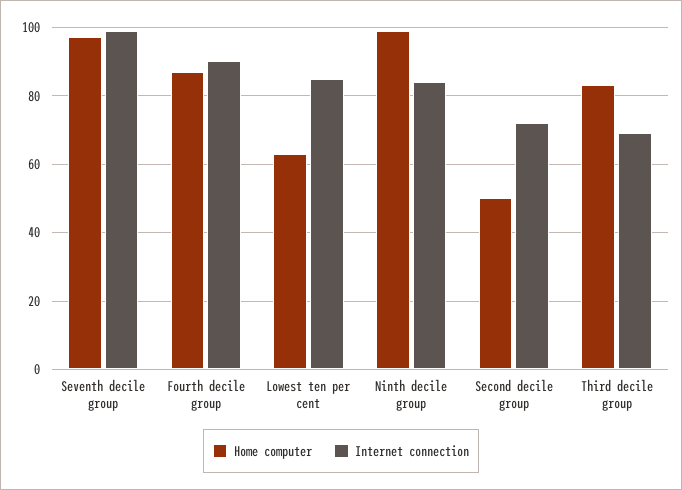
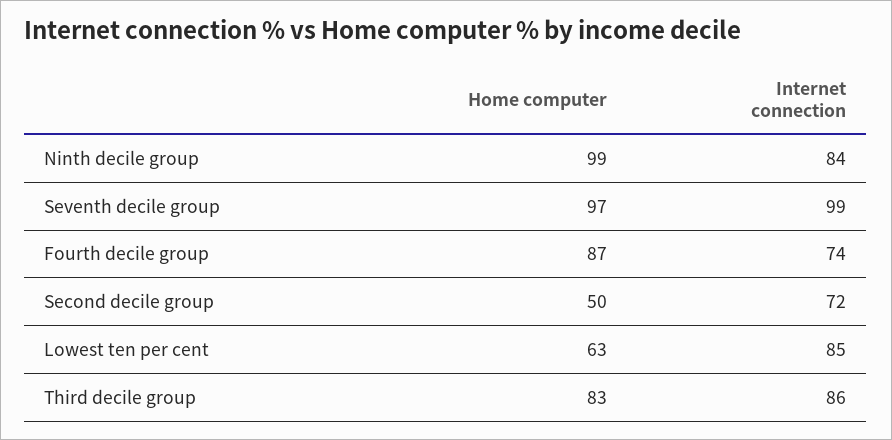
  {
    "Home computer": {
      "Seventh decile group": 97,
      "Fourth decile group": 87,
      "Lowest ten per cent": 63,
      "Ninth decile group": 99,
      "Second decile group": 50,
      "Third decile group": 83
    },
    "Internet connection": {
      "Seventh decile group": 99,
-     "Fourth decile group": 90,
+     "Fourth decile group": 74,
      "Lowest ten per cent": 85,
      "Ninth decile group": 84,
      "Second decile group": 72,
-     "Third decile group": 70
+     "Third decile group": 86
    }
  }

